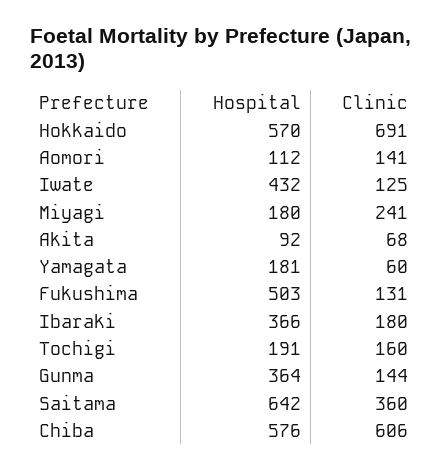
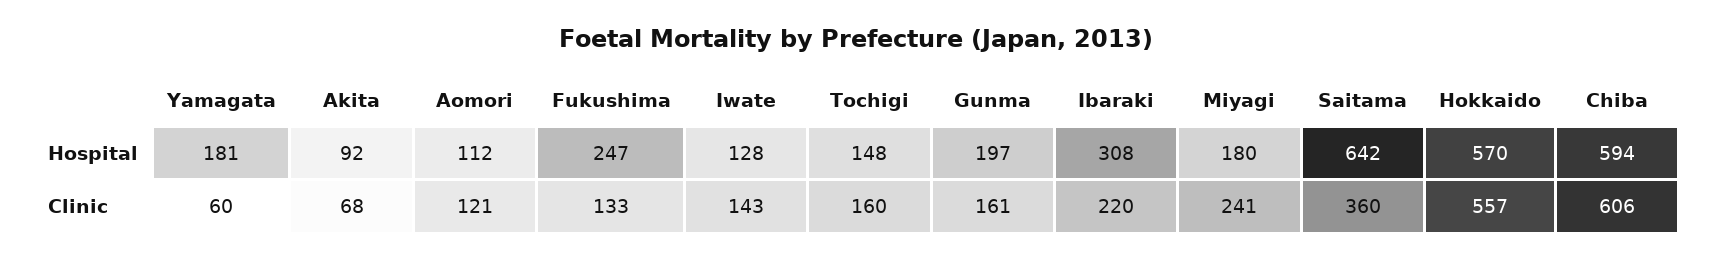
  {
    "Hospital": {
      "Hokkaido": 570,
      "Aomori": 112,
-     "Iwate": 432,
+     "Iwate": 128,
      "Miyagi": 180,
      "Akita": 92,
      "Yamagata": 181,
-     "Fukushima": 503,
+     "Fukushima": 247,
-     "Ibaraki": 366,
+     "Ibaraki": 308,
-     "Tochigi": 191,
+     "Tochigi": 148,
-     "Gunma": 364,
+     "Gunma": 197,
      "Saitama": 642,
-     "Chiba": 576
+     "Chiba": 594
    },
    "Clinic": {
-     "Hokkaido": 691,
+     "Hokkaido": 557,
-     "Aomori": 141,
+     "Aomori": 121,
-     "Iwate": 125,
+     "Iwate": 143,
      "Miyagi": 241,
      "Akita": 68,
      "Yamagata": 60,
-     "Fukushima": 131,
+     "Fukushima": 133,
-     "Ibaraki": 180,
+     "Ibaraki": 220,
      "Tochigi": 160,
-     "Gunma": 144,
+     "Gunma": 161,
      "Saitama": 360,
      "Chiba": 606
    }
  }

